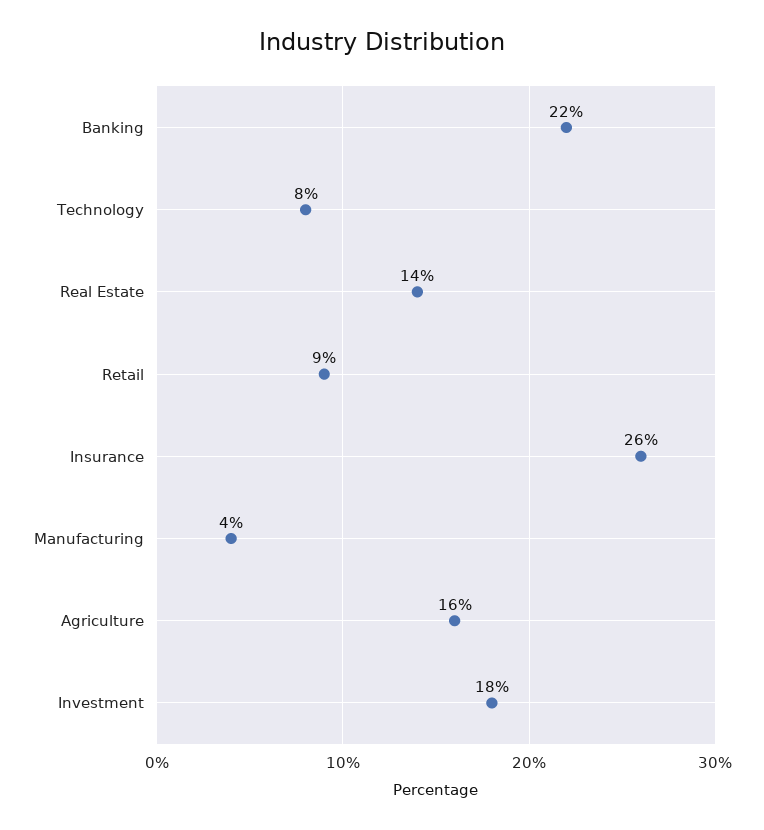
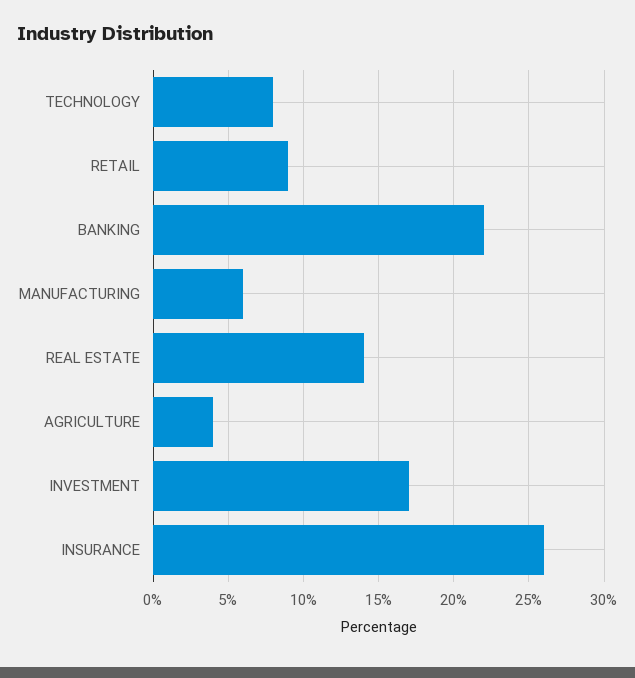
  {
    "Banking": 22,
    "Technology": 8,
    "Real Estate": 14,
    "Retail": 9,
    "Insurance": 26,
-   "Manufacturing": 4,
+   "Manufacturing": 6,
-   "Agriculture": 16,
+   "Agriculture": 4,
-   "Investment": 18
+   "Investment": 17
  }

